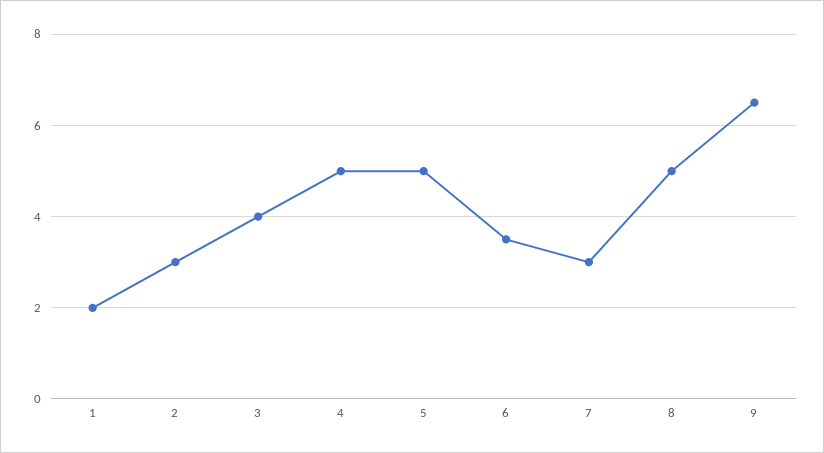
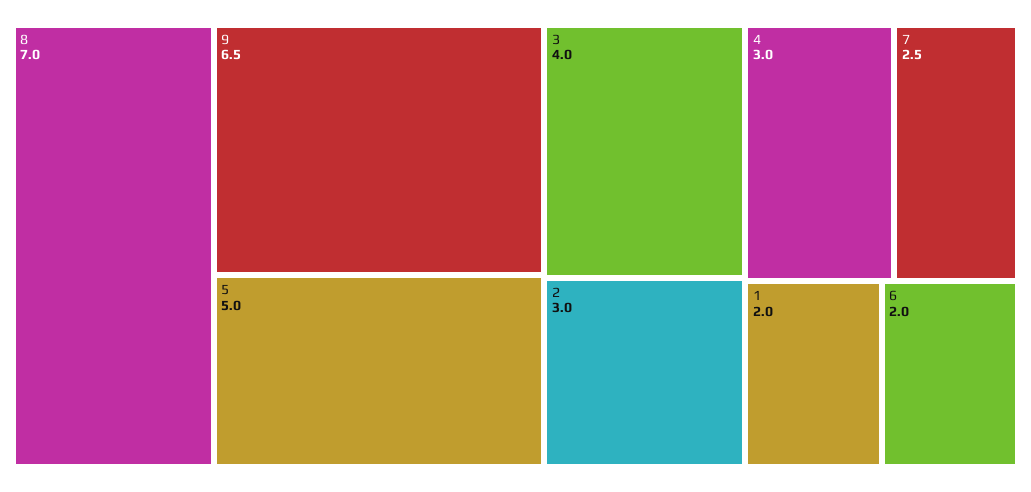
  {
    "1": 2,
    "2": 3,
    "3": 4,
-   "4": 5,
+   "4": 3,
    "5": 5,
-   "6": 3.5,
+   "6": 2,
-   "7": 3,
+   "7": 2.5,
-   "8": 5,
+   "8": 7,
    "9": 6.5
  }

